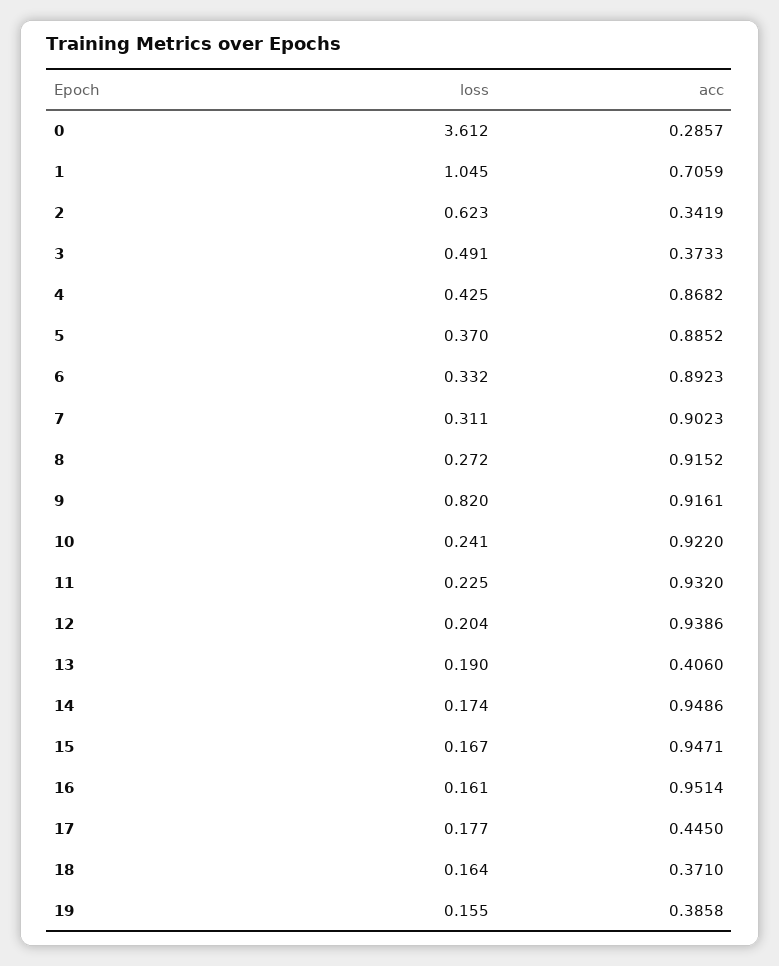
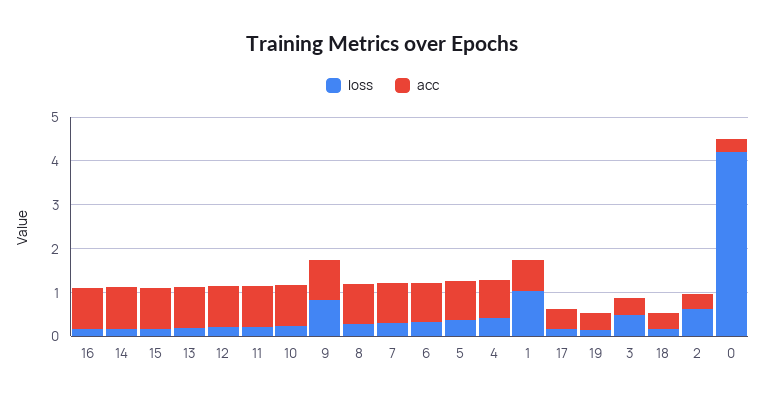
  {
    "loss": {
-     "0": 3.612,
+     "0": 4.2,
      "1": 1.045,
      "2": 0.623,
      "3": 0.491,
      "4": 0.425,
      "5": 0.37,
      "6": 0.332,
      "7": 0.311,
      "8": 0.272,
      "9": 0.82,
      "10": 0.241,
      "11": 0.225,
      "12": 0.204,
      "13": 0.19,
      "14": 0.174,
      "15": 0.167,
      "16": 0.161,
      "17": 0.177,
      "18": 0.164,
      "19": 0.155
    },
    "acc": {
      "0": 0.2857,
      "1": 0.7059,
      "2": 0.3419,
      "3": 0.3733,
      "4": 0.8682,
      "5": 0.8852,
      "6": 0.8923,
      "7": 0.9023,
      "8": 0.9152,
      "9": 0.9161,
      "10": 0.922,
      "11": 0.932,
      "12": 0.9386,
-     "13": 0.406,
+     "13": 1,
      "14": 0.9486,
      "15": 0.9471,
      "16": 0.9514,
      "17": 0.445,
      "18": 0.371,
      "19": 0.3858
    }
  }

